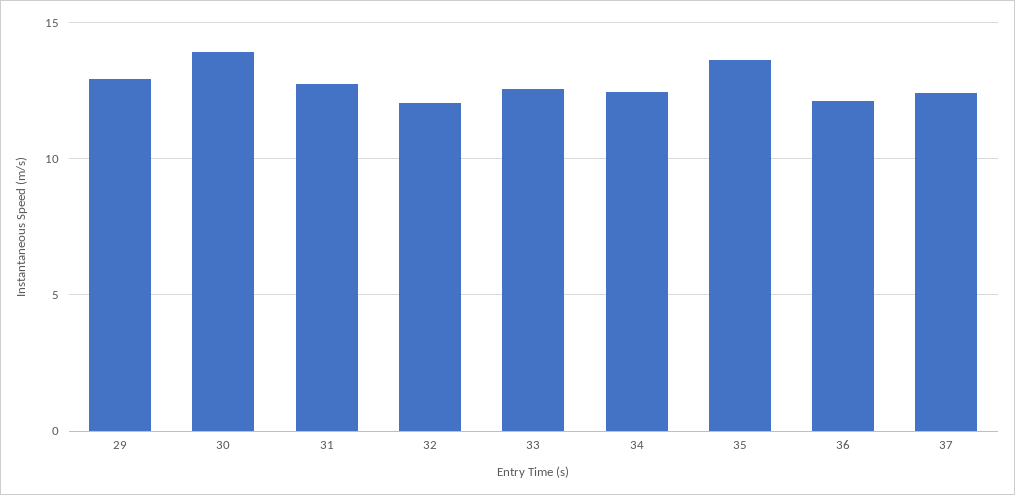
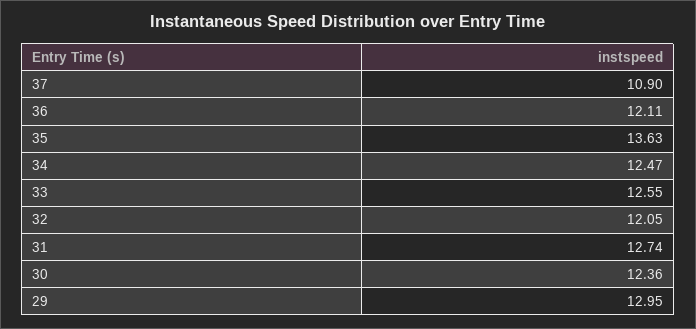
  {
    "29": 12.95,
-   "30": 14,
+   "30": 12.36,
    "31": 12.74,
    "32": 12.05,
    "33": 12.55,
    "34": 12.47,
    "35": 13.63,
    "36": 12.11,
-   "37": 12.5
+   "37": 10.9
  }

